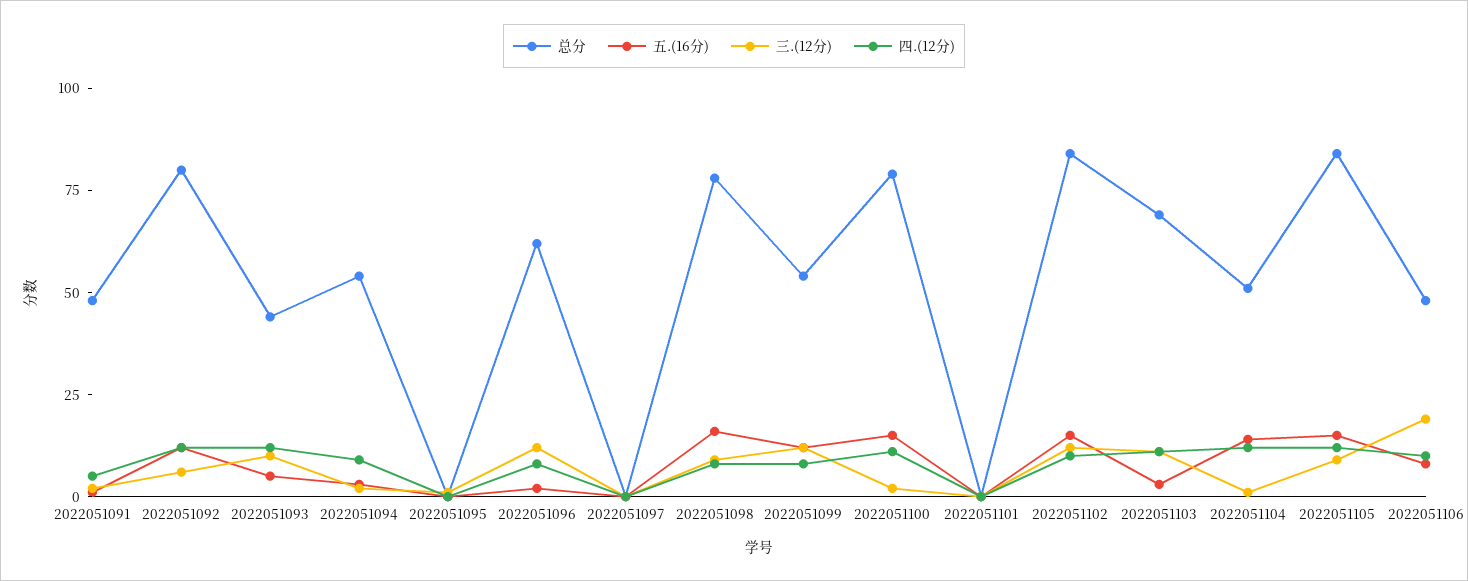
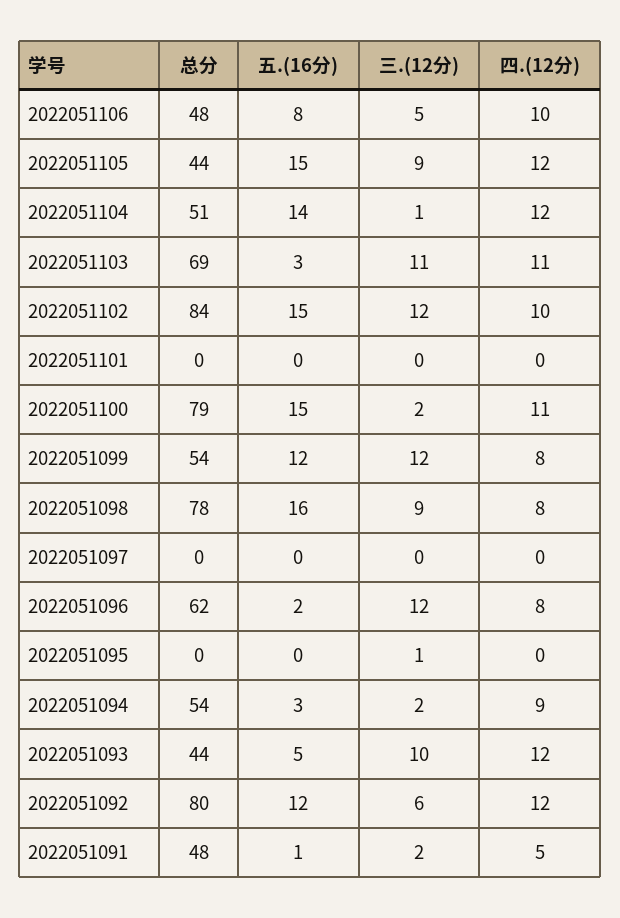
  {
    "总分": {
      "2022051091": 48,
      "2022051092": 80,
      "2022051093": 44,
      "2022051094": 54,
      "2022051095": 0,
      "2022051096": 62,
      "2022051097": 0,
      "2022051098": 78,
      "2022051099": 54,
      "2022051100": 79,
      "2022051101": 0,
      "2022051102": 84,
      "2022051103": 69,
      "2022051104": 51,
-     "2022051105": 85,
+     "2022051105": 44,
      "2022051106": 48
    },
    "五.(16分)": {
      "2022051091": 1,
      "2022051092": 12,
      "2022051093": 5,
      "2022051094": 3,
      "2022051095": 0,
      "2022051096": 2,
      "2022051097": 0,
      "2022051098": 16,
      "2022051099": 12,
      "2022051100": 15,
      "2022051101": 0,
      "2022051102": 15,
      "2022051103": 3,
      "2022051104": 14,
      "2022051105": 15,
      "2022051106": 8
    },
    "三.(12分)": {
      "2022051091": 2,
      "2022051092": 6,
      "2022051093": 10,
      "2022051094": 2,
      "2022051095": 1,
      "2022051096": 12,
      "2022051097": 0,
      "2022051098": 9,
      "2022051099": 12,
      "2022051100": 2,
      "2022051101": 0,
      "2022051102": 12,
      "2022051103": 11,
      "2022051104": 1,
      "2022051105": 9,
-     "2022051106": 20
+     "2022051106": 5
    },
    "四.(12分)": {
      "2022051091": 5,
      "2022051092": 12,
      "2022051093": 12,
      "2022051094": 9,
      "2022051095": 0,
      "2022051096": 8,
      "2022051097": 0,
      "2022051098": 8,
      "2022051099": 8,
      "2022051100": 11,
      "2022051101": 0,
      "2022051102": 10,
      "2022051103": 11,
      "2022051104": 12,
      "2022051105": 12,
      "2022051106": 10
    }
  }

